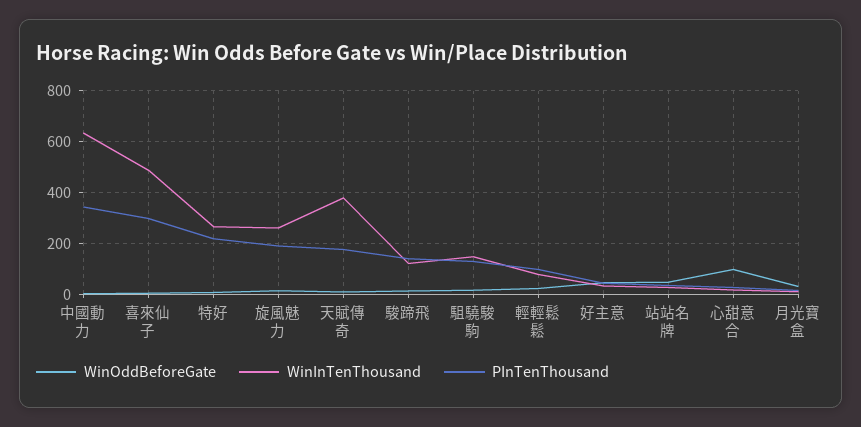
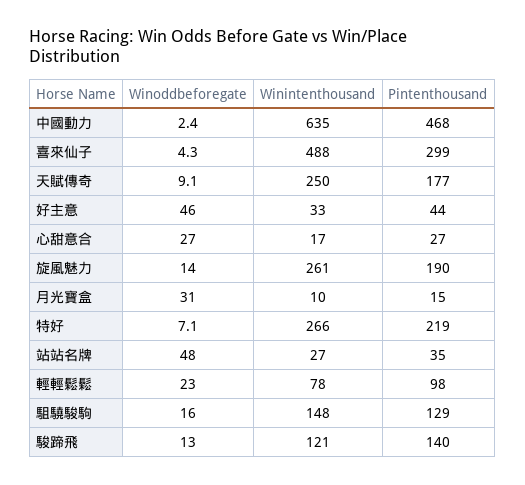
  {
    "WinOddBeforeGate": {
      "中國動力": 2.4,
      "喜來仙子": 4.3,
      "特好": 7.1,
      "旋風魅力": 14,
      "天賦傳奇": 9.1,
      "駿蹄飛": 13,
      "駔驍駿駒": 16,
      "輕輕鬆鬆": 23,
      "好主意": 46,
      "站站名牌": 48,
-     "心甜意合": 100,
+     "心甜意合": 27,
      "月光寶盒": 31
    },
    "WinInTenThousand": {
      "中國動力": 635,
      "喜來仙子": 488,
      "特好": 266,
      "旋風魅力": 261,
-     "天賦傳奇": 375,
+     "天賦傳奇": 250,
      "駿蹄飛": 121,
      "駔驍駿駒": 148,
      "輕輕鬆鬆": 78,
      "好主意": 33,
      "站站名牌": 27,
      "心甜意合": 17,
      "月光寶盒": 10
    },
    "PInTenThousand": {
-     "中國動力": 350,
+     "中國動力": 468,
      "喜來仙子": 299,
      "特好": 219,
      "旋風魅力": 190,
      "天賦傳奇": 177,
      "駿蹄飛": 140,
      "駔驍駿駒": 129,
      "輕輕鬆鬆": 98,
      "好主意": 44,
      "站站名牌": 35,
      "心甜意合": 27,
      "月光寶盒": 15
    }
  }

